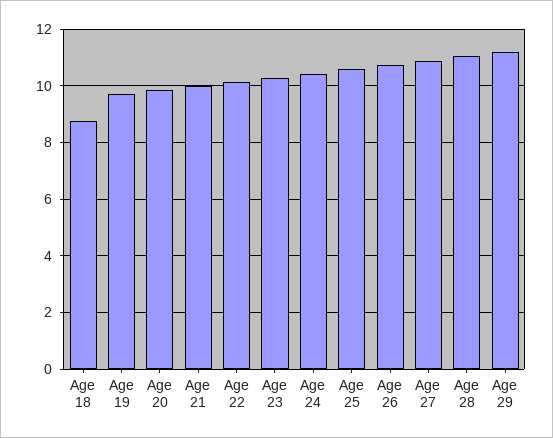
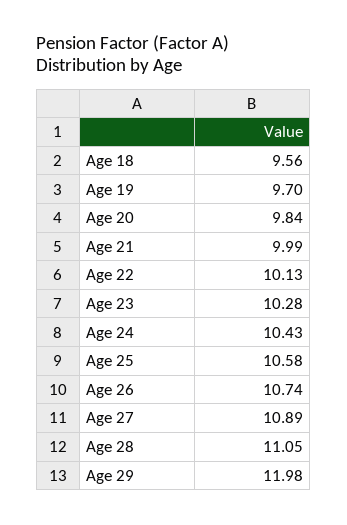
  {
-   "Age 18": 8.75,
+   "Age 18": 9.56,
    "Age 19": 9.7,
    "Age 20": 9.84,
    "Age 21": 9.99,
    "Age 22": 10.13,
    "Age 23": 10.28,
    "Age 24": 10.43,
    "Age 25": 10.58,
    "Age 26": 10.74,
    "Age 27": 10.89,
    "Age 28": 11.05,
-   "Age 29": 11.25
+   "Age 29": 11.98
  }

